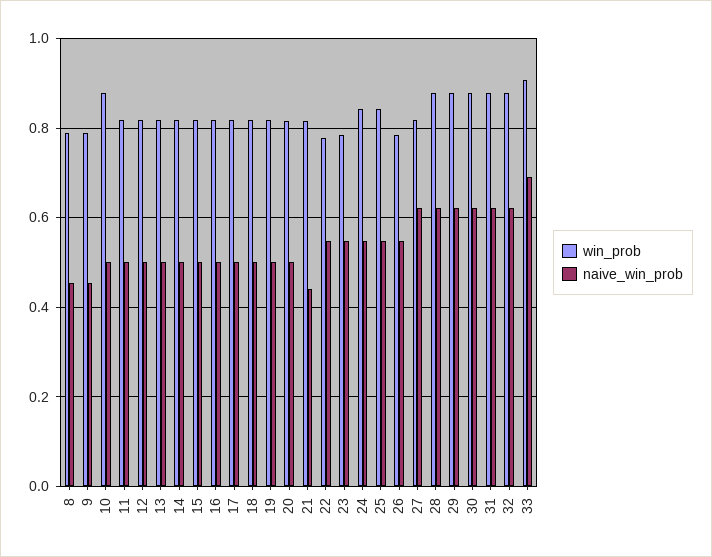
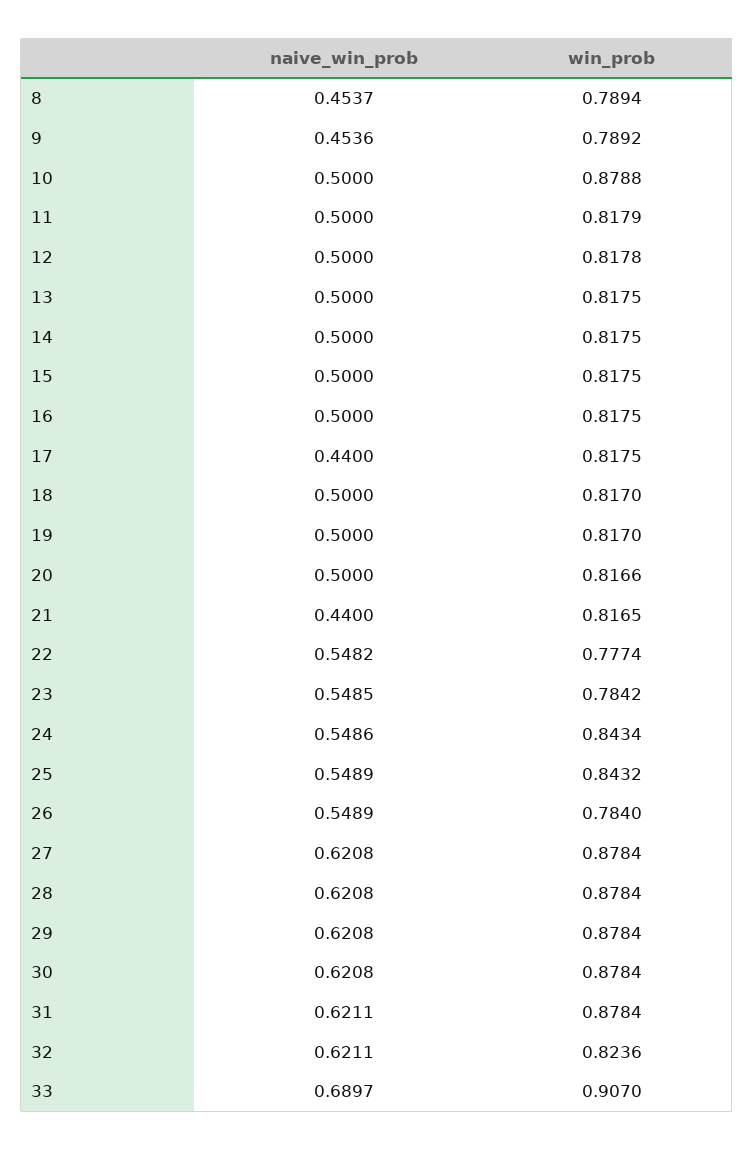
  {
    "win_prob": {
      "8": 0.7894,
      "9": 0.7892,
      "10": 0.8788,
      "11": 0.8179,
      "12": 0.8178,
      "13": 0.8175,
      "14": 0.8175,
      "15": 0.8175,
      "16": 0.8175,
      "17": 0.8175,
      "18": 0.817,
      "19": 0.817,
      "20": 0.8166,
      "21": 0.8165,
      "22": 0.7774,
      "23": 0.7842,
      "24": 0.8434,
      "25": 0.8432,
      "26": 0.784,
-     "27": 0.82,
+     "27": 0.8784,
      "28": 0.8784,
      "29": 0.8784,
      "30": 0.8784,
      "31": 0.8784,
-     "32": 0.88,
+     "32": 0.8236,
      "33": 0.907
    },
    "naive_win_prob": {
      "8": 0.4537,
      "9": 0.4536,
      "10": 0.5,
      "11": 0.5,
      "12": 0.5,
      "13": 0.5,
      "14": 0.5,
      "15": 0.5,
      "16": 0.5,
-     "17": 0.5,
+     "17": 0.44,
      "18": 0.5,
      "19": 0.5,
      "20": 0.5,
      "21": 0.44,
      "22": 0.5482,
      "23": 0.5485,
      "24": 0.5486,
      "25": 0.5489,
      "26": 0.5489,
      "27": 0.6208,
      "28": 0.6208,
      "29": 0.6208,
      "30": 0.6208,
      "31": 0.6211,
      "32": 0.6211,
      "33": 0.6897
    }
  }

